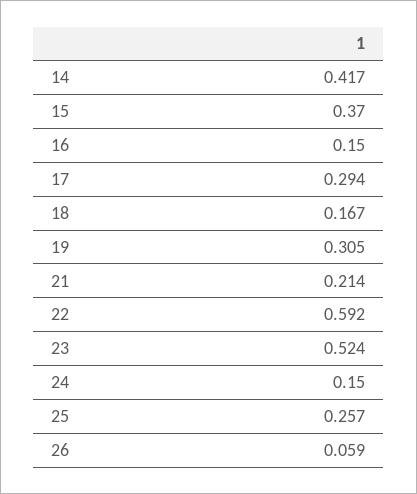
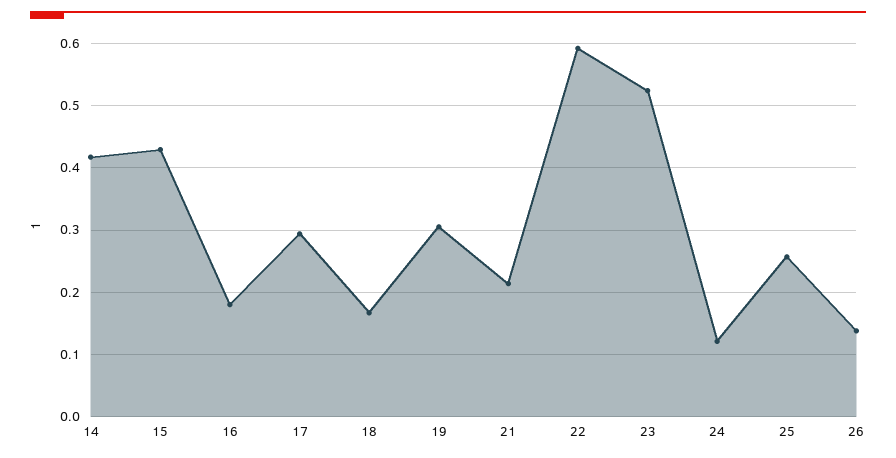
  {
    "14": 0.417,
-   "15": 0.37,
+   "15": 0.43,
-   "16": 0.15,
+   "16": 0.18,
    "17": 0.294,
    "18": 0.167,
    "19": 0.305,
    "21": 0.214,
    "22": 0.592,
    "23": 0.524,
-   "24": 0.15,
+   "24": 0.12,
    "25": 0.257,
-   "26": 0.059
+   "26": 0.14
  }

